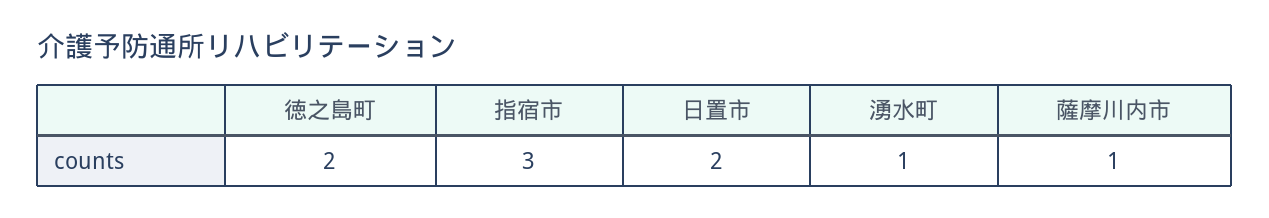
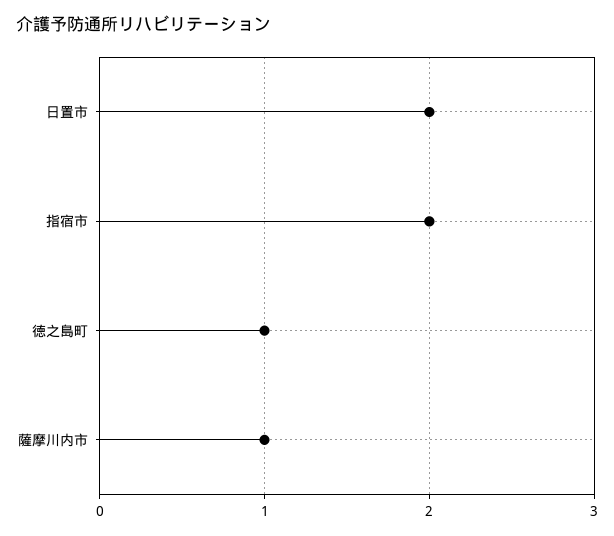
  {
-   "徳之島町": 2,
+   "徳之島町": 1,
-   "指宿市": 3,
+   "指宿市": 2,
    "日置市": 2,
-   "湧水町": 1,
    "薩摩川内市": 1
  }

